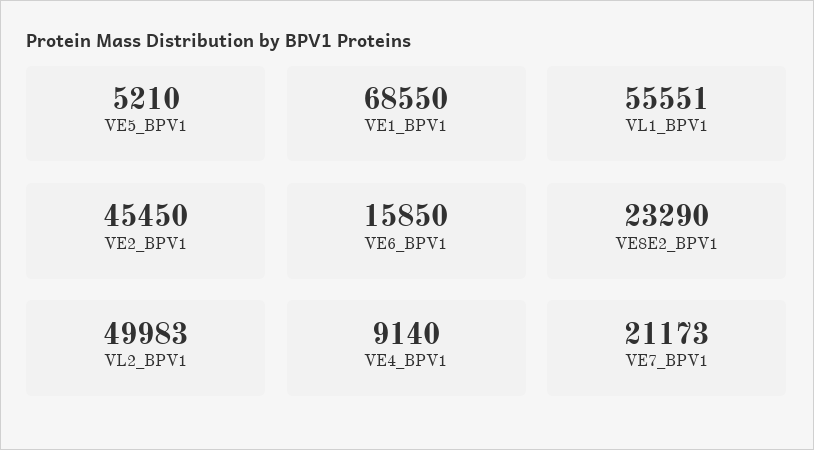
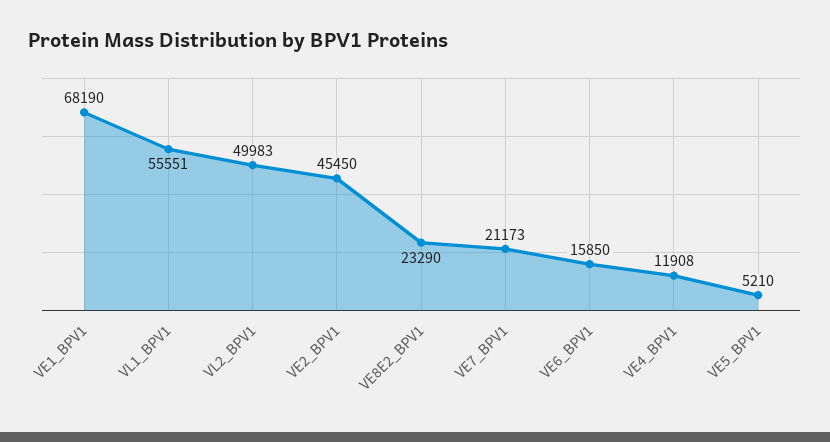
  {
    "VE5_BPV1": 5210,
-   "VE1_BPV1": 68550,
+   "VE1_BPV1": 68190,
    "VL1_BPV1": 55551,
    "VE2_BPV1": 45450,
    "VE6_BPV1": 15850,
    "VE8E2_BPV1": 23290,
    "VL2_BPV1": 49983,
-   "VE4_BPV1": 9140,
+   "VE4_BPV1": 11908,
    "VE7_BPV1": 21173
  }

